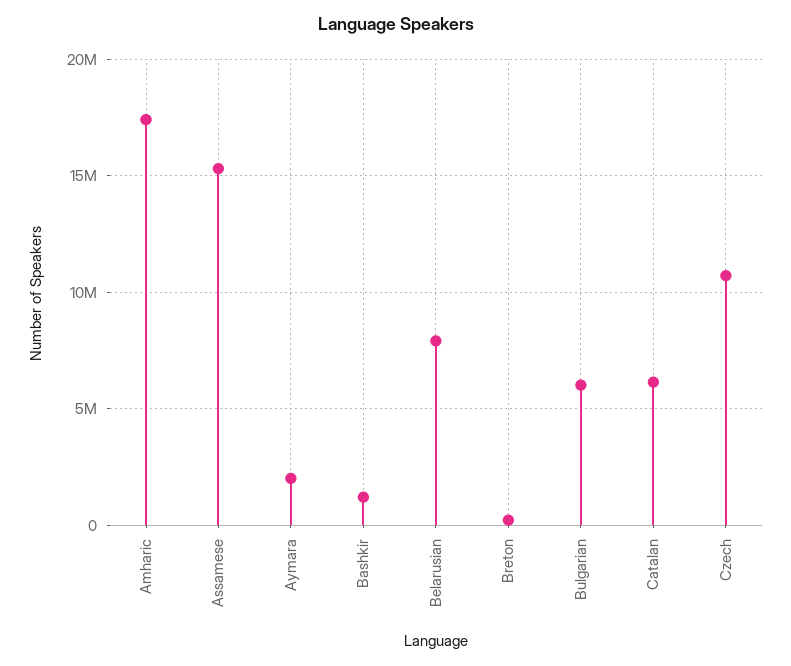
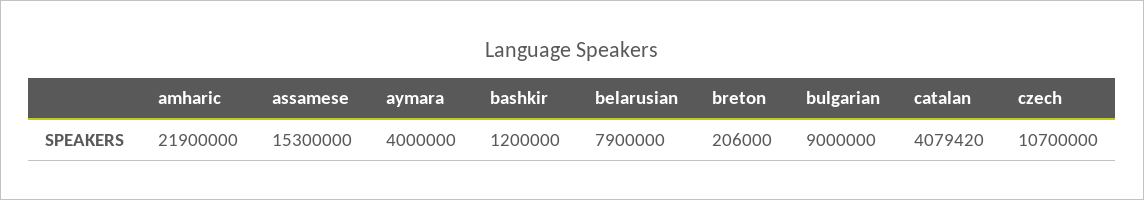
  {
-   "Amharic": 17500000,
+   "Amharic": 21900000,
    "Assamese": 15300000,
-   "Aymara": 2000000,
+   "Aymara": 4000000,
    "Bashkir": 1200000,
    "Belarusian": 7900000,
    "Breton": 206000,
-   "Bulgarian": 6000000,
+   "Bulgarian": 9000000,
-   "Catalan": 6000000,
+   "Catalan": 4079420,
    "Czech": 10700000
  }

